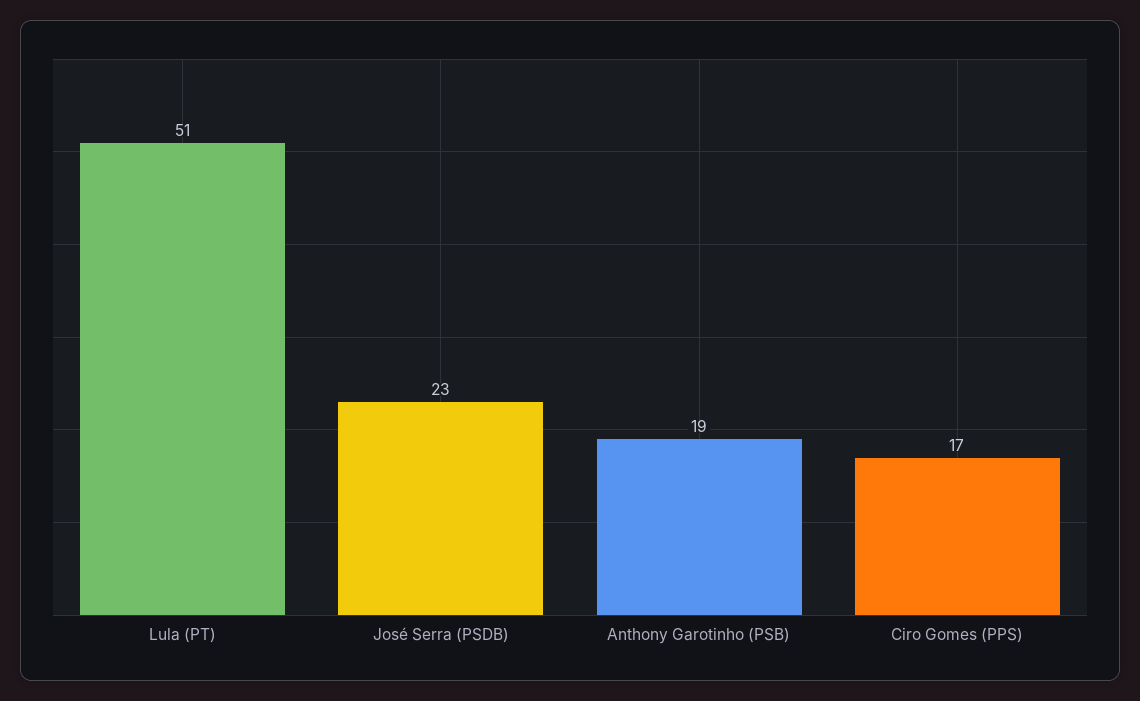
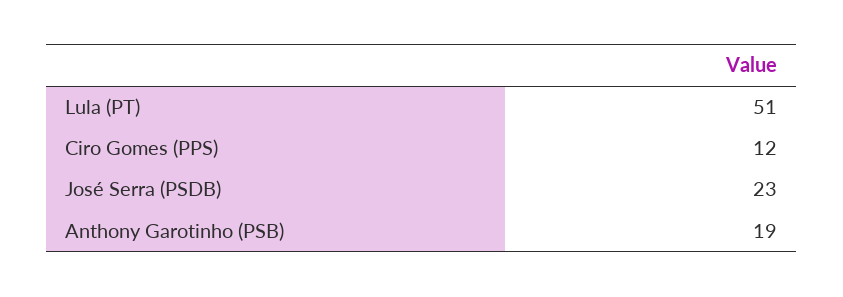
  {
    "Lula (PT)": 51,
    "José Serra (PSDB)": 23,
    "Anthony Garotinho (PSB)": 19,
-   "Ciro Gomes (PPS)": 17
+   "Ciro Gomes (PPS)": 12
  }

